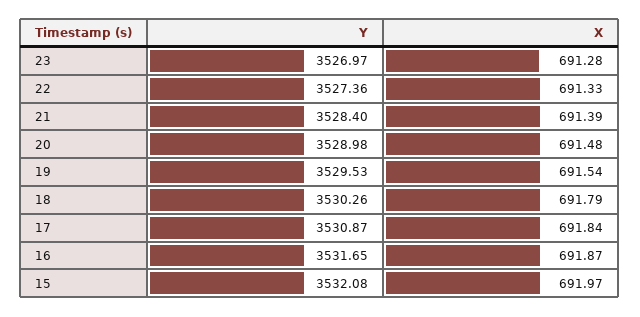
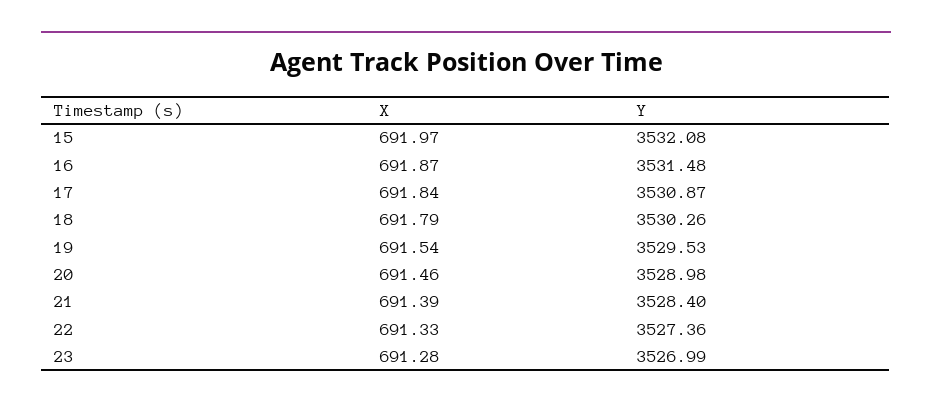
  {
    "Y": {
-     "23": 3526.97,
+     "23": 3526.99,
      "22": 3527.36,
      "21": 3528.4,
      "20": 3528.98,
      "19": 3529.53,
      "18": 3530.26,
      "17": 3530.87,
-     "16": 3531.65,
+     "16": 3531.48,
      "15": 3532.08
    },
    "X": {
      "23": 691.28,
      "22": 691.33,
      "21": 691.39,
-     "20": 691.48,
+     "20": 691.46,
      "19": 691.54,
      "18": 691.79,
      "17": 691.84,
      "16": 691.87,
      "15": 691.97
    }
  }

